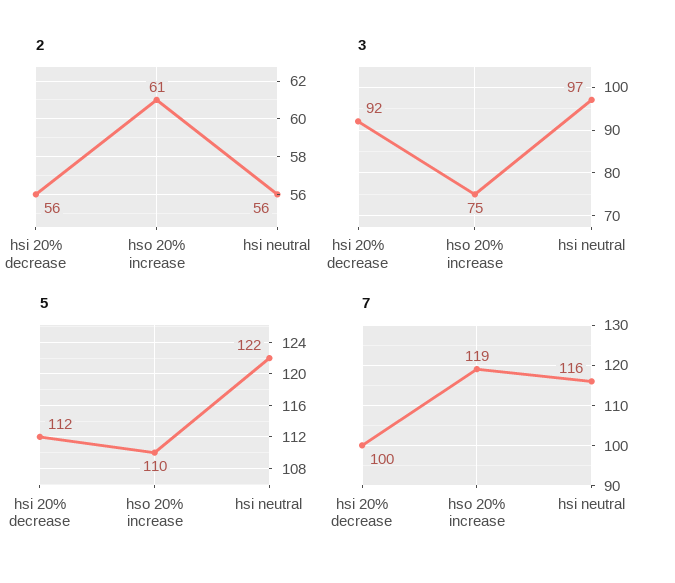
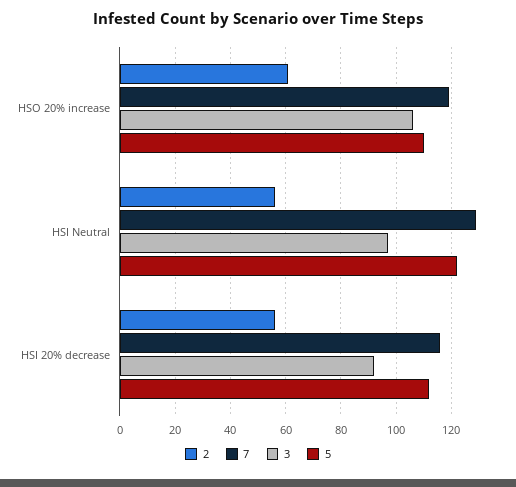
  {
    "2": {
      "hsi 20% decrease": 56,
      "hso 20% increase": 61,
      "hsi neutral": 56
    },
    "3": {
      "hsi 20% decrease": 92,
-     "hso 20% increase": 75,
+     "hso 20% increase": 105,
      "hsi neutral": 97
    },
    "5": {
      "hsi 20% decrease": 112,
      "hso 20% increase": 110,
      "hsi neutral": 122
    },
    "7": {
-     "hsi 20% decrease": 100,
+     "hsi 20% decrease": 115,
      "hso 20% increase": 119,
-     "hsi neutral": 116
+     "hsi neutral": 130
    }
  }

